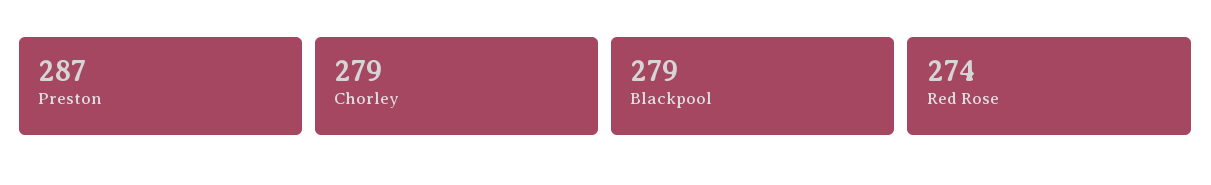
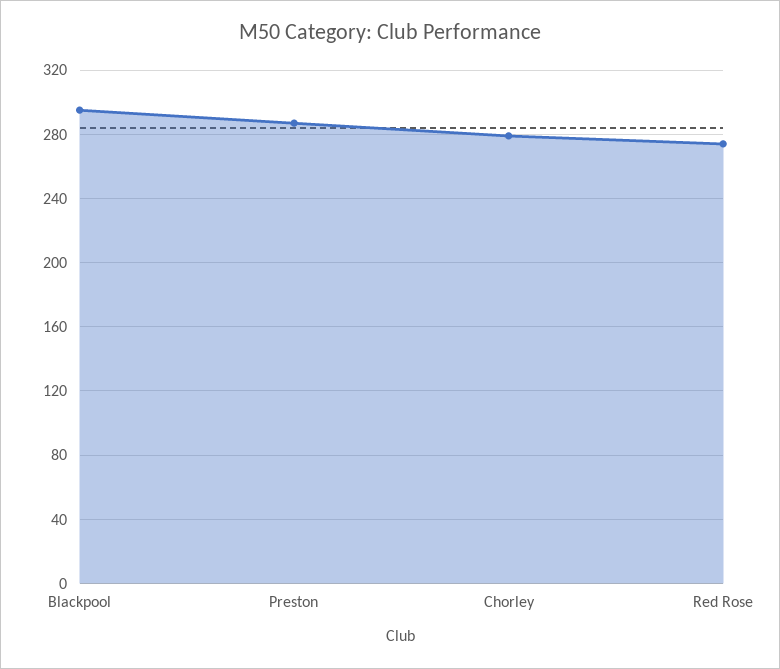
  {
    "Preston": 287,
    "Chorley": 279,
-   "Blackpool": 279,
+   "Blackpool": 295,
    "Red Rose": 274
  }

